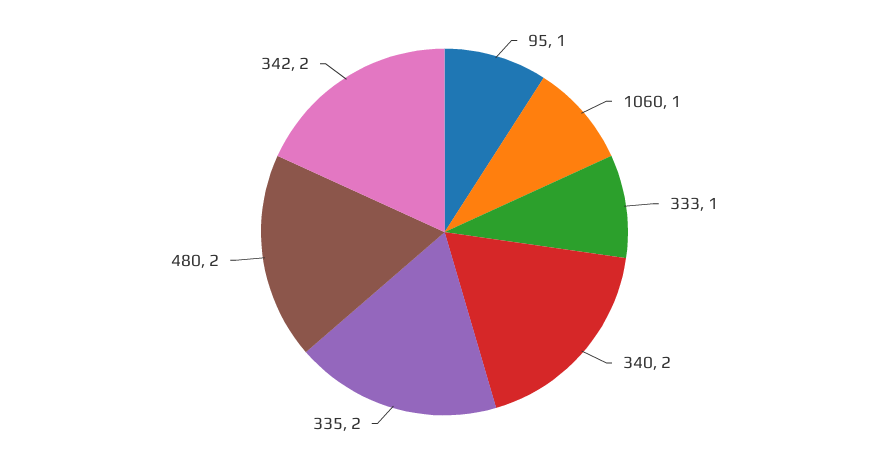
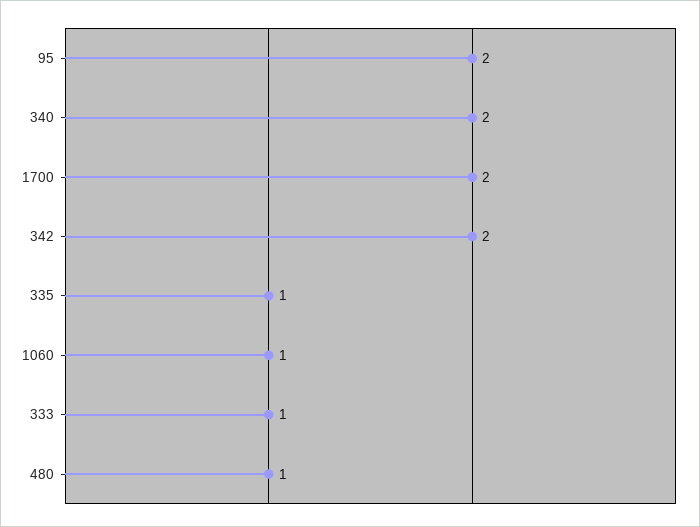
  {
-   "95": 1,
+   "95": 2,
    "1060": 1,
    "333": 1,
    "340": 2,
-   "335": 2,
+   "335": 1,
-   "480": 2,
+   "480": 1,
-   "342": 2
+   "342": 2,
+   "1700": 2
  }

